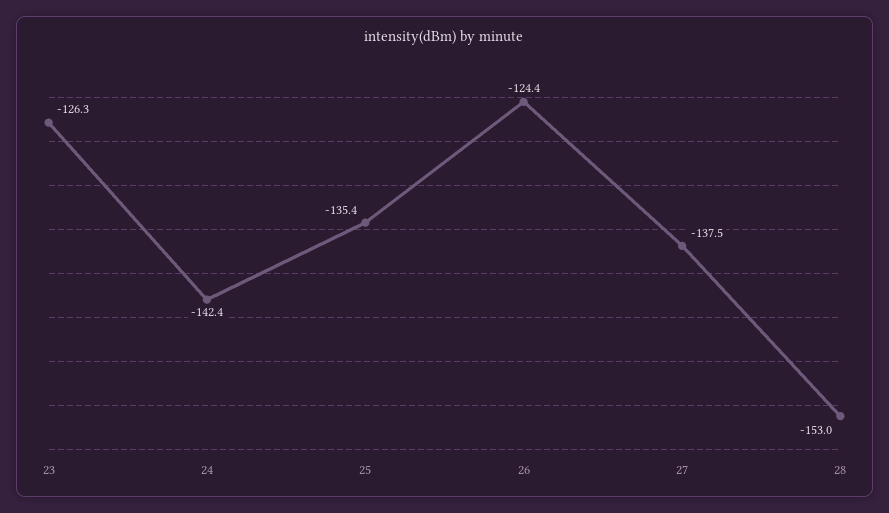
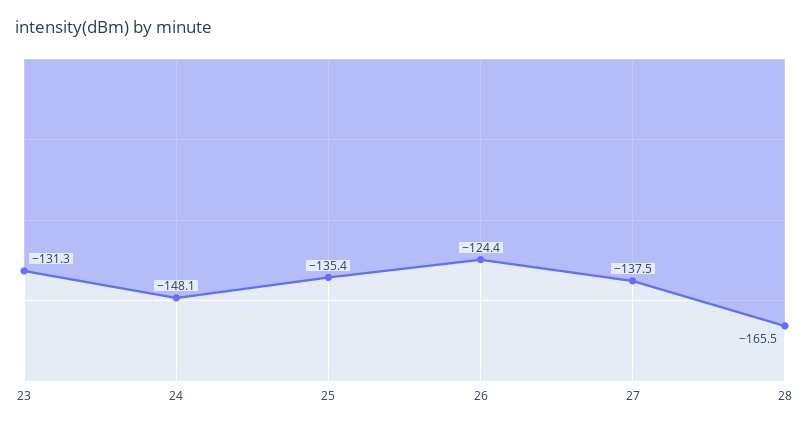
  {
-   "23": -126.3,
+   "23": -131.3,
-   "24": -142.4,
+   "24": -148.1,
    "25": -135.4,
    "26": -124.4,
    "27": -137.5,
-   "28": -153
+   "28": -165.5
  }

